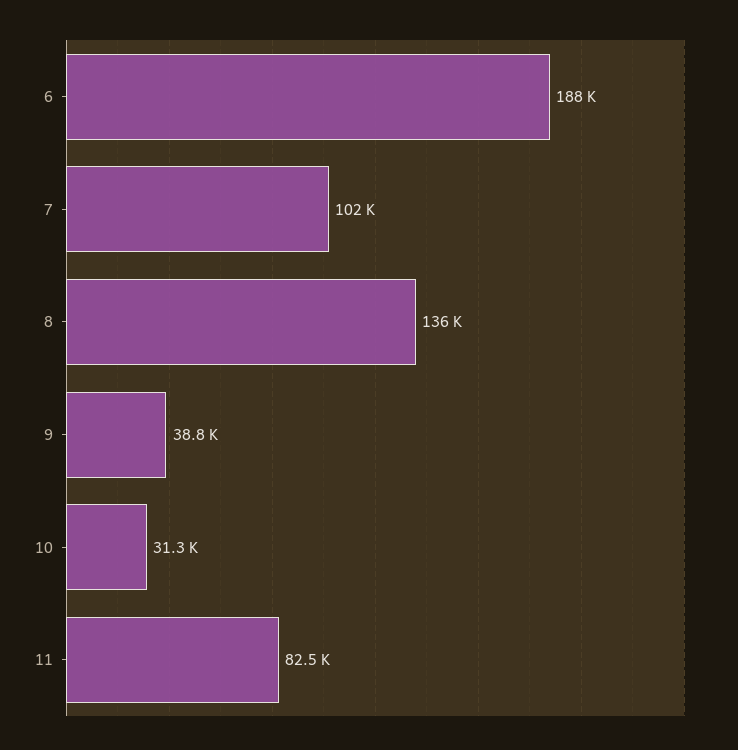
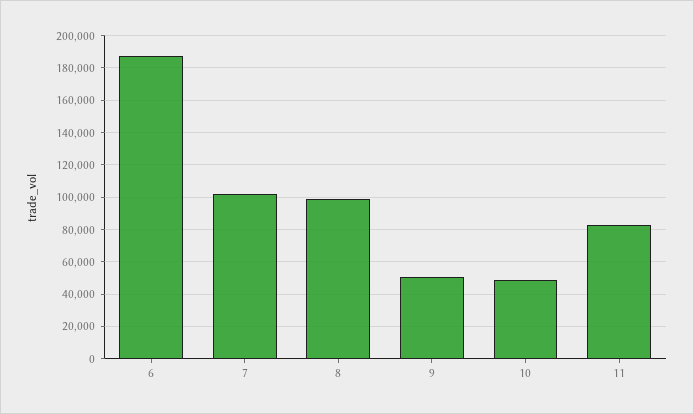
  {
    "6": 188000,
    "7": 102000,
-   "8": 136000,
+   "8": 100000,
-   "9": 38800,
+   "9": 50000,
-   "10": 31300,
+   "10": 50000,
    "11": 82500
  }

